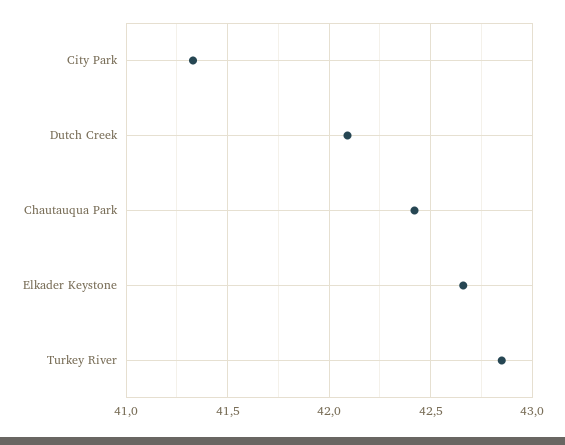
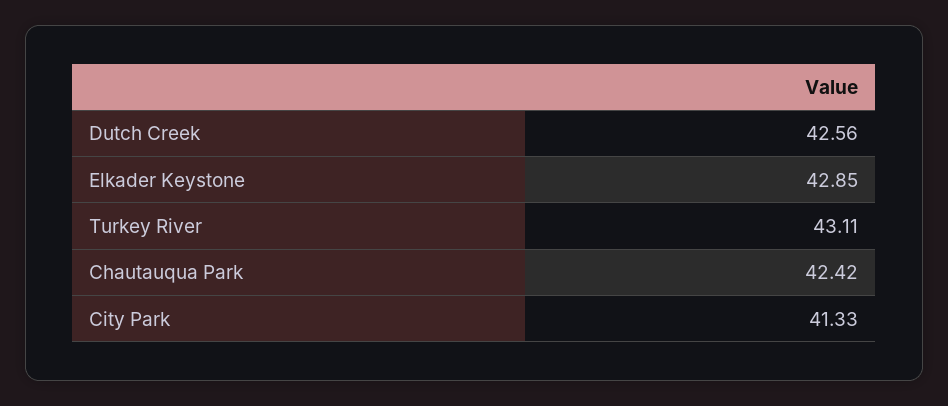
  {
    "City Park": 41.33,
-   "Dutch Creek": 42.1,
+   "Dutch Creek": 42.56,
    "Chautauqua Park": 42.42,
-   "Elkader Keystone": 42.65,
+   "Elkader Keystone": 42.85,
-   "Turkey River": 42.85
+   "Turkey River": 43.11
  }

